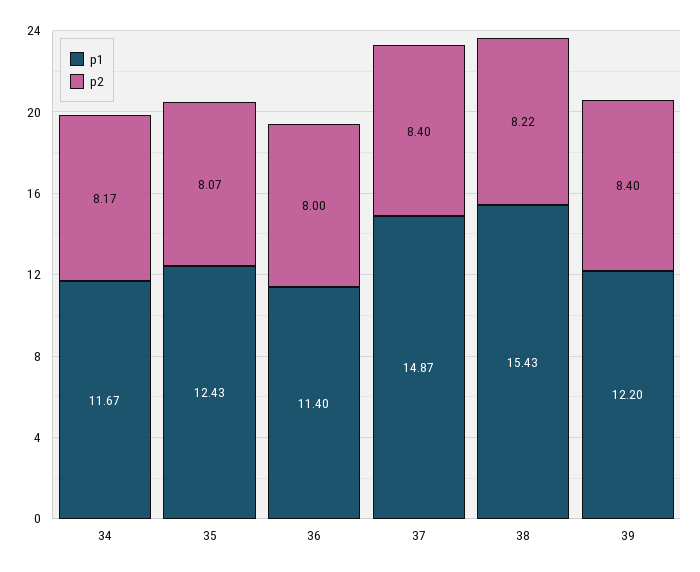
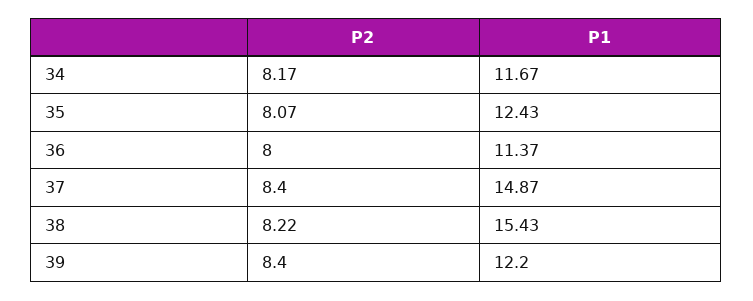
  {
    "p1": {
      "34": 11.67,
      "35": 12.43,
-     "36": 11.4,
+     "36": 11.37,
      "37": 14.87,
      "38": 15.43,
      "39": 12.2
    },
    "p2": {
      "34": 8.17,
      "35": 8.07,
      "36": 8,
      "37": 8.4,
      "38": 8.22,
      "39": 8.4
    }
  }

